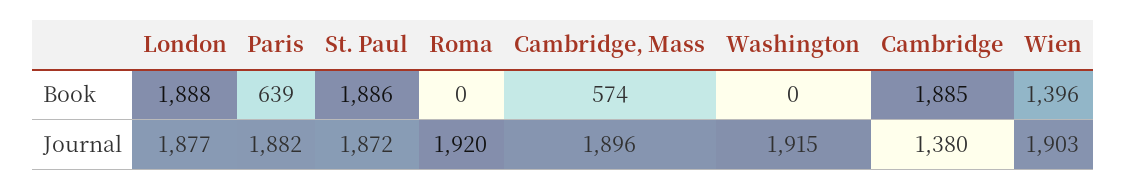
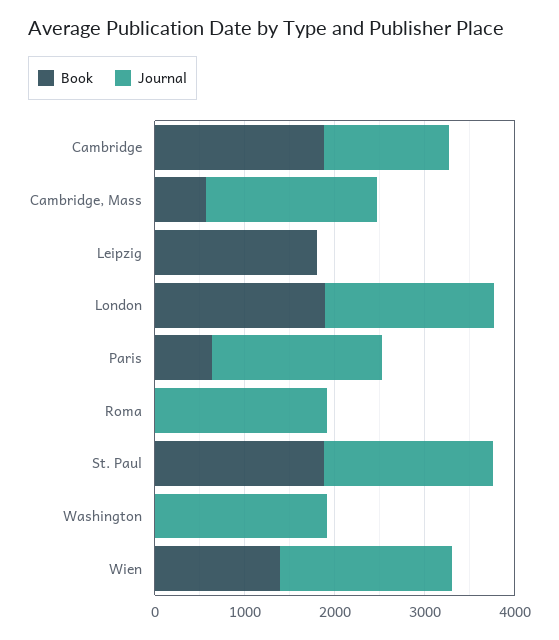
  {
    "Book": {
      "London": 1888,
      "Paris": 639,
      "St. Paul": 1886,
      "Roma": 0,
      "Cambridge, Mass": 574,
      "Washington": 0,
      "Cambridge": 1885,
-     "Wien": 1396
+     "Wien": 1396,
+     "Leipzig": 1800
    },
    "Journal": {
      "London": 1877,
      "Paris": 1882,
      "St. Paul": 1872,
      "Roma": 1920,
      "Cambridge, Mass": 1896,
      "Washington": 1915,
      "Cambridge": 1380,
-     "Wien": 1903
+     "Wien": 1903,
+     "Leipzig": 0
    }
  }

